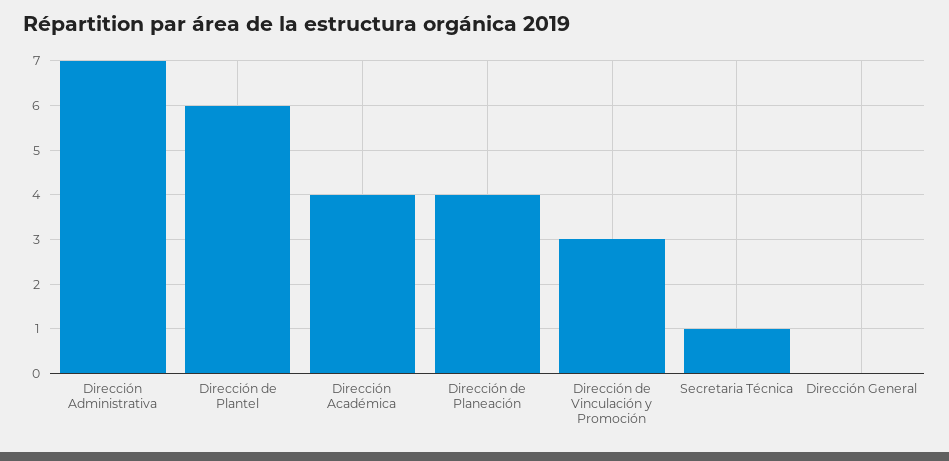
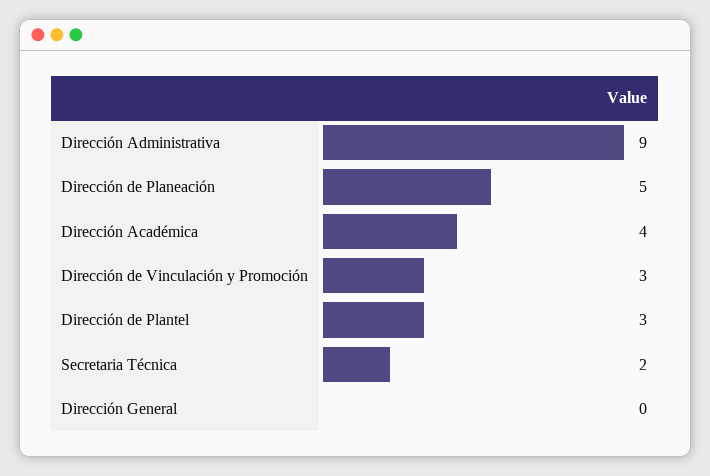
  {
-   "Dirección Administrativa": 7,
+   "Dirección Administrativa": 9,
-   "Dirección de Plantel": 6,
+   "Dirección de Plantel": 3,
    "Dirección Académica": 4,
-   "Dirección de Planeación": 4,
+   "Dirección de Planeación": 5,
    "Dirección de Vinculación y Promoción": 3,
-   "Secretaria Técnica": 1,
+   "Secretaria Técnica": 2,
    "Dirección General": 0
  }

